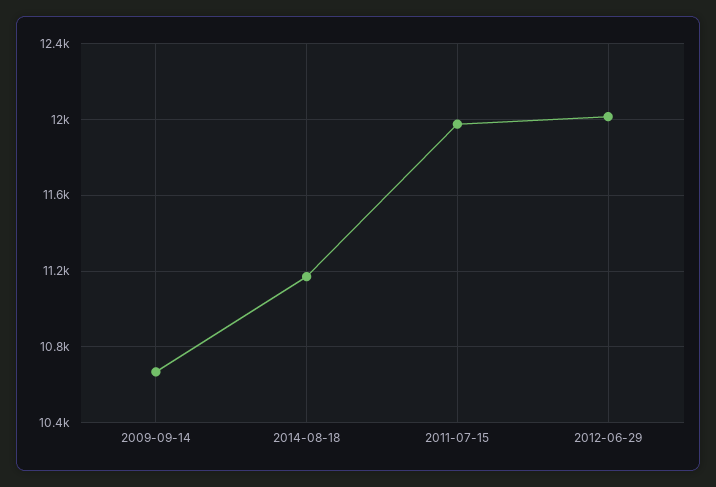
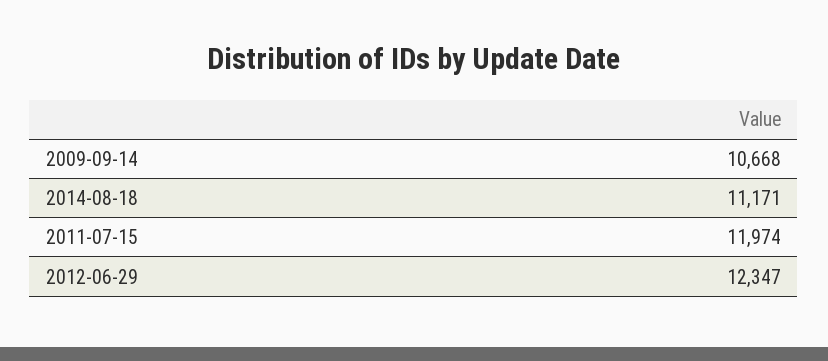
  {
    "2009-09-14": 10668,
    "2014-08-18": 11171,
    "2011-07-15": 11974,
-   "2012-06-29": 12000
+   "2012-06-29": 12347
  }

